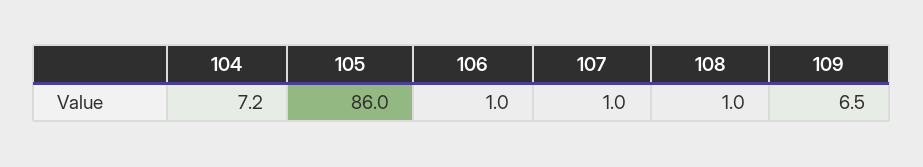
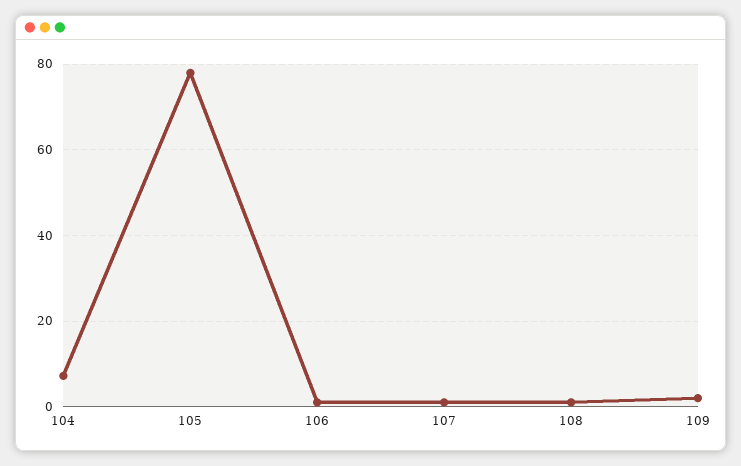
  {
    "104": 7.2,
-   "105": 86,
+   "105": 78,
    "106": 1,
    "107": 1,
    "108": 1,
-   "109": 6.5
+   "109": 2
  }

